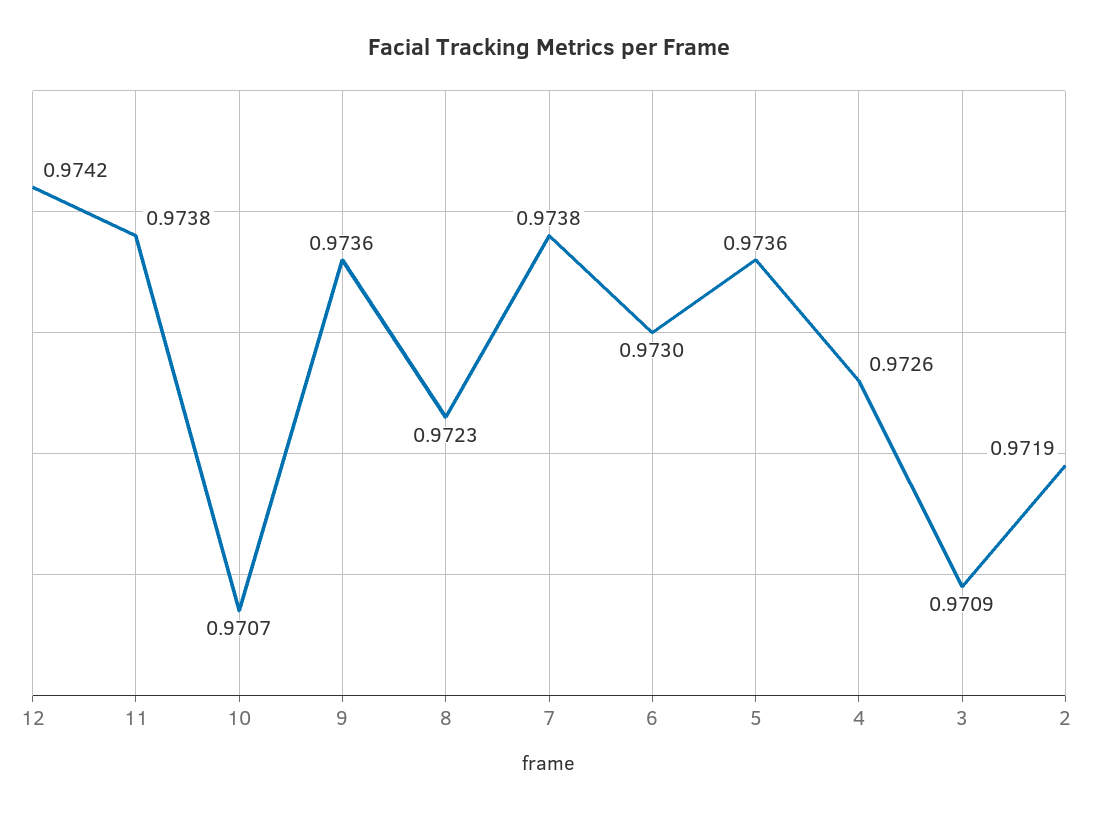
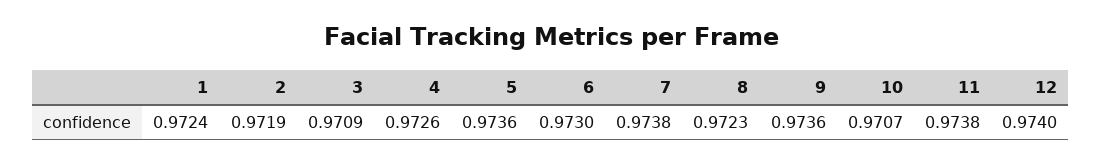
  {
-   "12": 0.9742,
+   "12": 0.974,
    "11": 0.9738,
    "10": 0.9707,
    "9": 0.9736,
    "8": 0.9723,
    "7": 0.9738,
    "6": 0.973,
    "5": 0.9736,
    "4": 0.9726,
    "3": 0.9709,
-   "2": 0.9719
+   "2": 0.9719,
+   "1": 0.9724
  }

